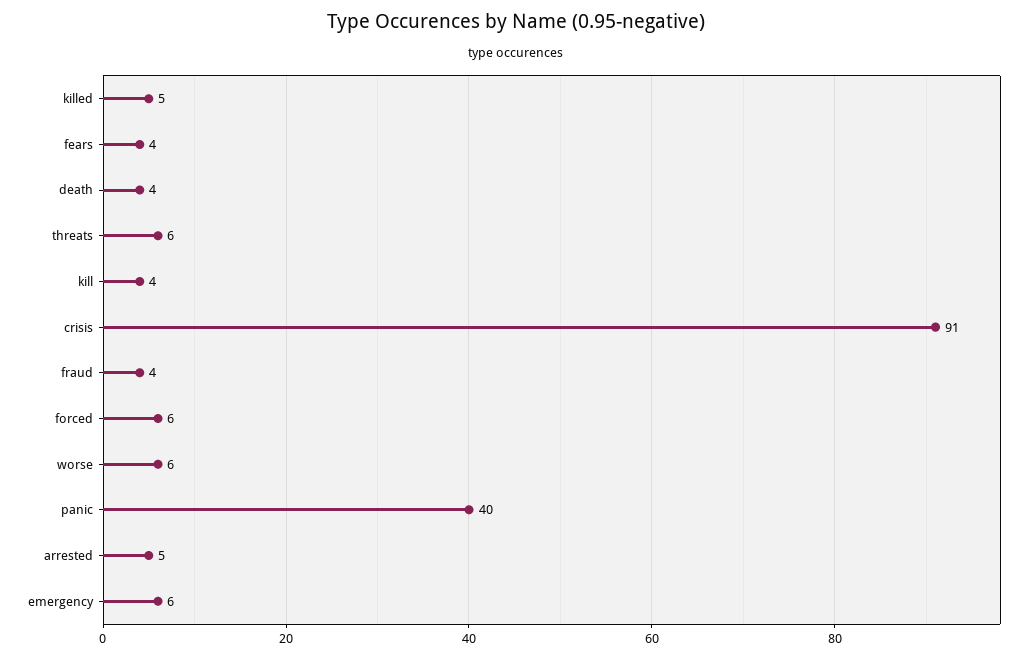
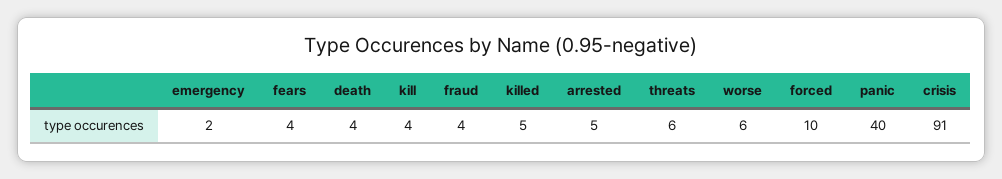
  {
    "killed": 5,
    "fears": 4,
    "death": 4,
    "threats": 6,
    "kill": 4,
    "crisis": 91,
    "fraud": 4,
-   "forced": 6,
+   "forced": 10,
    "worse": 6,
    "panic": 40,
    "arrested": 5,
-   "emergency": 6
+   "emergency": 2
  }

